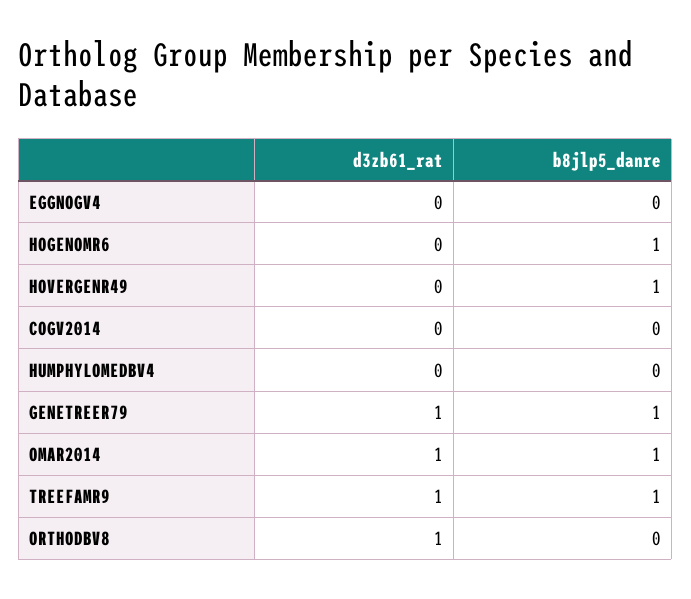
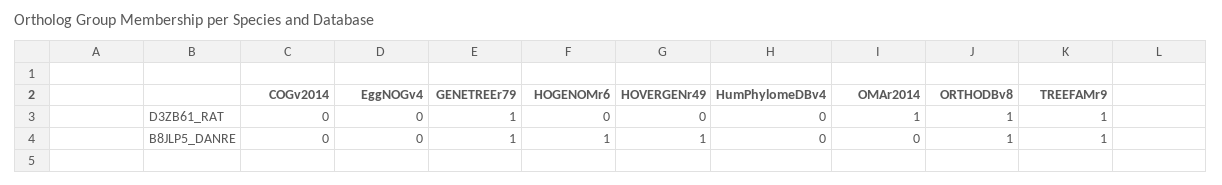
  {
    "d3zb61_rat": {
      "EGGNOGV4": 0,
      "HOGENOMR6": 0,
      "HOVERGENR49": 0,
      "COGV2014": 0,
      "HUMPHYLOMEDBV4": 0,
      "GENETREER79": 1,
      "OMAR2014": 1,
      "TREEFAMR9": 1,
      "ORTHODBV8": 1
    },
    "b8jlp5_danre": {
      "EGGNOGV4": 0,
      "HOGENOMR6": 1,
      "HOVERGENR49": 1,
      "COGV2014": 0,
      "HUMPHYLOMEDBV4": 0,
      "GENETREER79": 1,
-     "OMAR2014": 1,
+     "OMAR2014": 0,
      "TREEFAMR9": 1,
-     "ORTHODBV8": 0
+     "ORTHODBV8": 1
    }
  }

